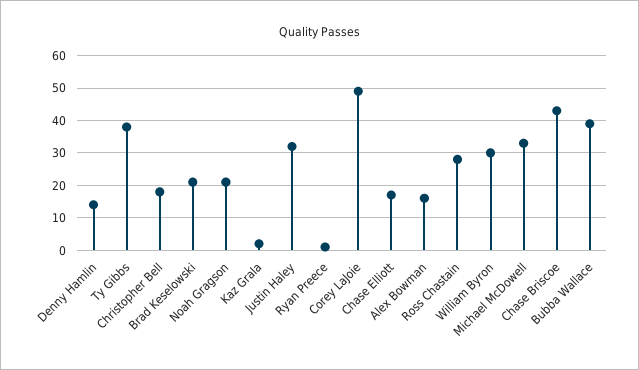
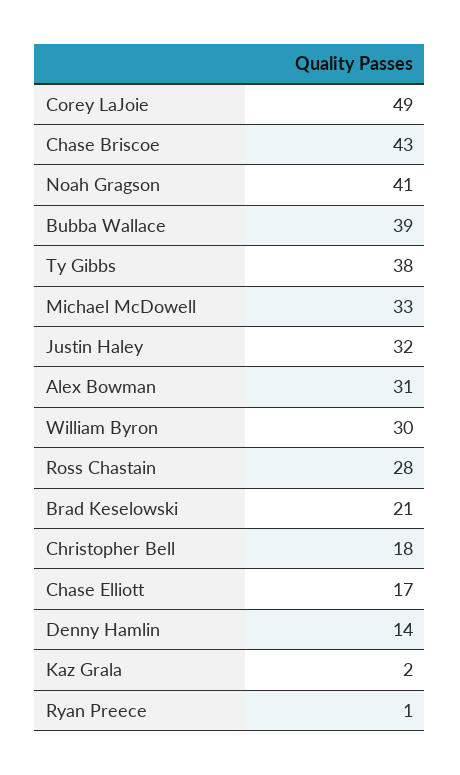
  {
    "Denny Hamlin": 14,
    "Ty Gibbs": 38,
    "Christopher Bell": 18,
    "Brad Keselowski": 21,
-   "Noah Gragson": 20,
+   "Noah Gragson": 41,
    "Kaz Grala": 2,
    "Justin Haley": 32,
    "Ryan Preece": 1,
    "Corey LaJoie": 49,
    "Chase Elliott": 17,
-   "Alex Bowman": 15,
+   "Alex Bowman": 31,
    "Ross Chastain": 28,
    "William Byron": 30,
    "Michael McDowell": 33,
    "Chase Briscoe": 43,
    "Bubba Wallace": 39
  }

